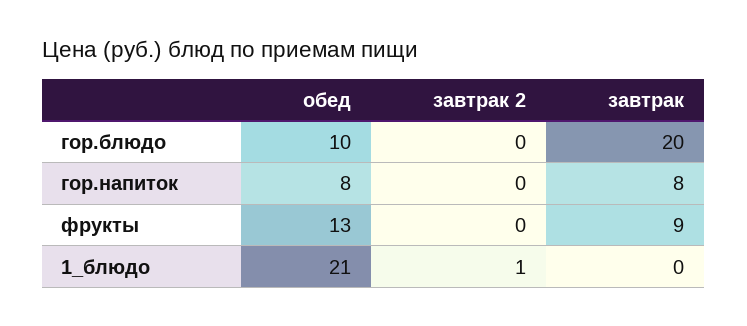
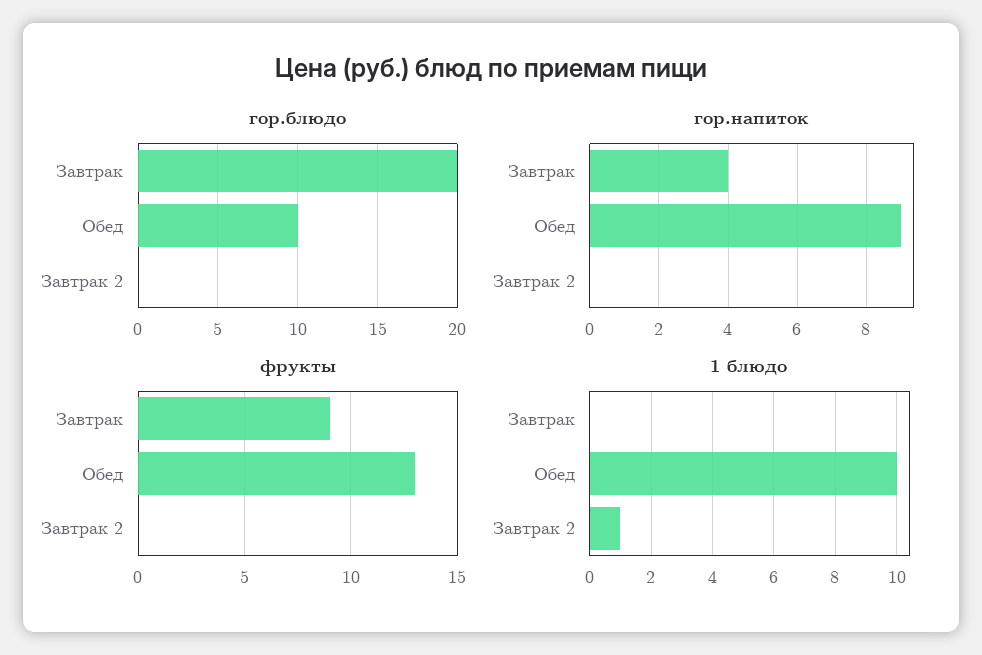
  {
    "гор.блюдо": {
      "обед": 10,
      "завтрак 2": 0,
      "завтрак": 20
    },
    "гор.напиток": {
-     "обед": 8,
+     "обед": 9,
      "завтрак 2": 0,
-     "завтрак": 8
+     "завтрак": 4
    },
    "фрукты": {
      "обед": 13,
      "завтрак 2": 0,
      "завтрак": 9
    },
    "1_блюдо": {
-     "обед": 21,
+     "обед": 10,
      "завтрак 2": 1,
      "завтрак": 0
    }
  }

